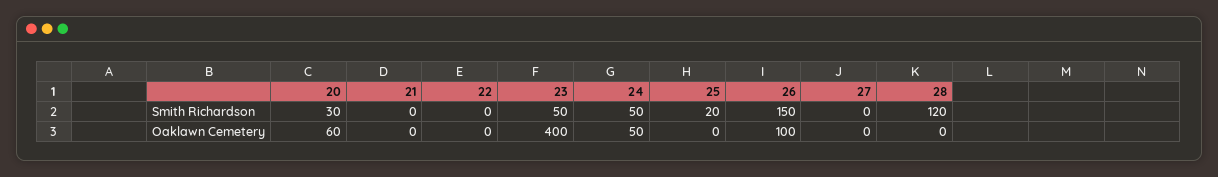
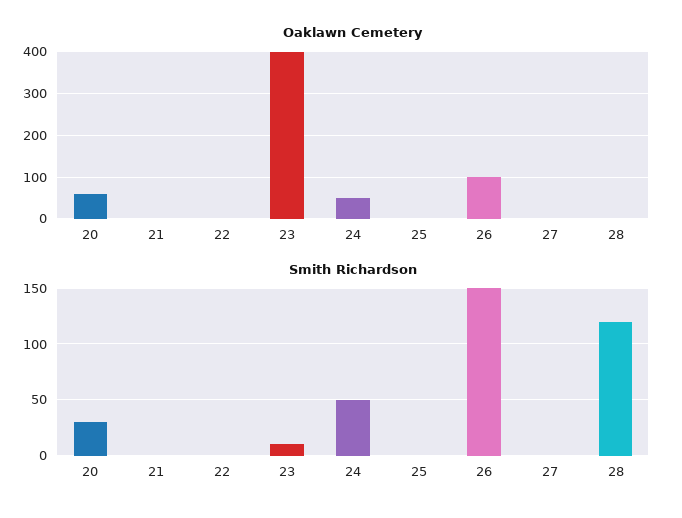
  {
    "Smith Richardson": {
      "20": 30,
      "21": 0,
      "22": 0,
-     "23": 50,
+     "23": 10,
      "24": 50,
-     "25": 20,
+     "25": 0,
      "26": 150,
      "27": 0,
      "28": 120
    },
    "Oaklawn Cemetery": {
      "20": 60,
      "21": 0,
      "22": 0,
      "23": 400,
      "24": 50,
      "25": 0,
      "26": 100,
      "27": 0,
      "28": 0
    }
  }

